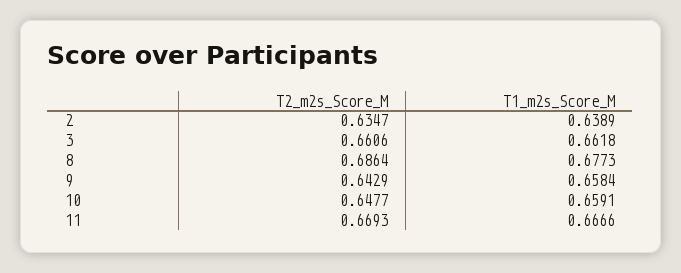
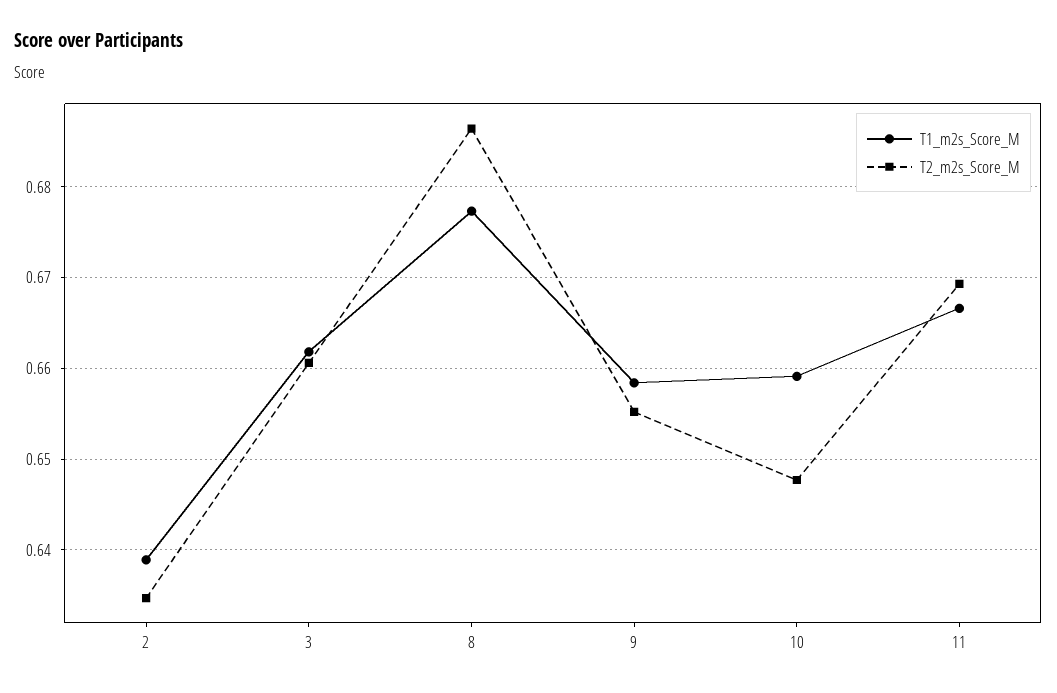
  {
    "T2_m2s_Score_M": {
      "2": 0.6347,
      "3": 0.6606,
      "8": 0.6864,
-     "9": 0.6429,
+     "9": 0.655,
      "10": 0.6477,
      "11": 0.6693
    },
    "T1_m2s_Score_M": {
      "2": 0.6389,
      "3": 0.6618,
      "8": 0.6773,
      "9": 0.6584,
      "10": 0.6591,
      "11": 0.6666
    }
  }

